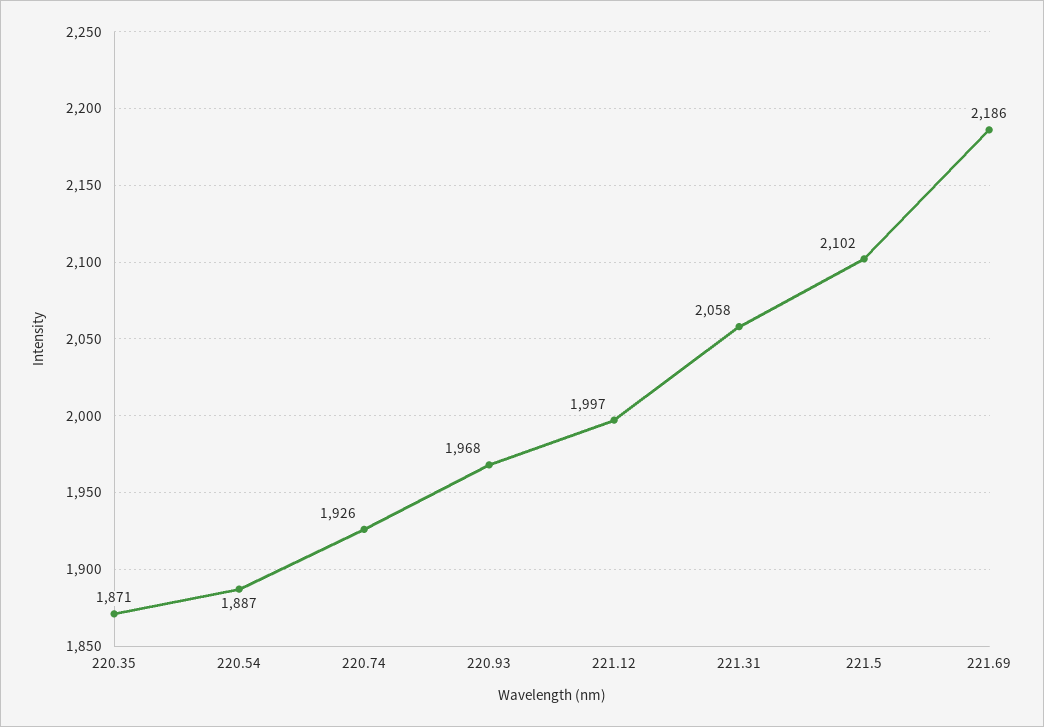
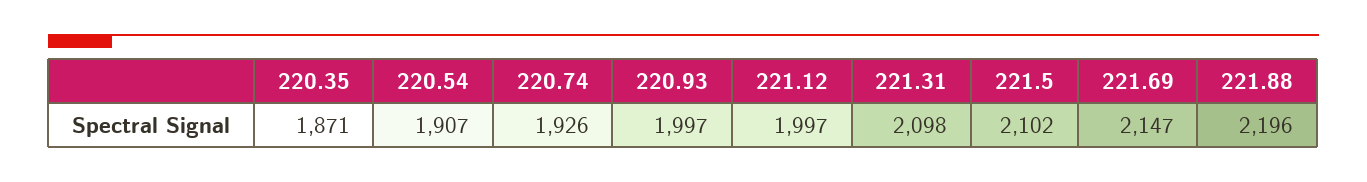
  {
    "220.35": 1871,
-   "220.54": 1887,
+   "220.54": 1907,
    "220.74": 1926,
-   "220.93": 1968,
+   "220.93": 1997,
    "221.12": 1997,
-   "221.31": 2058,
+   "221.31": 2098,
    "221.5": 2102,
-   "221.69": 2186
+   "221.69": 2147,
+   "221.88": 2196
  }

